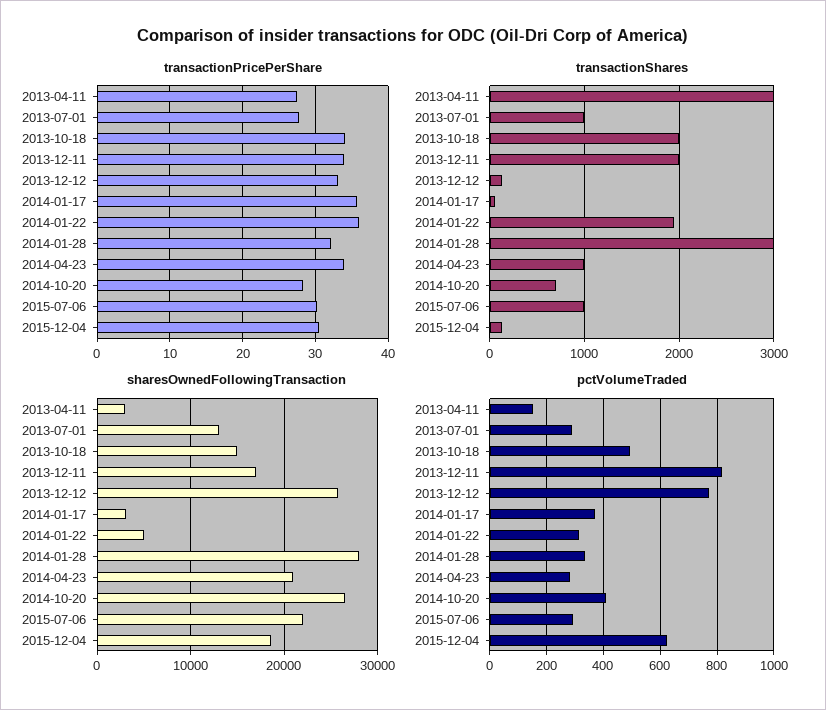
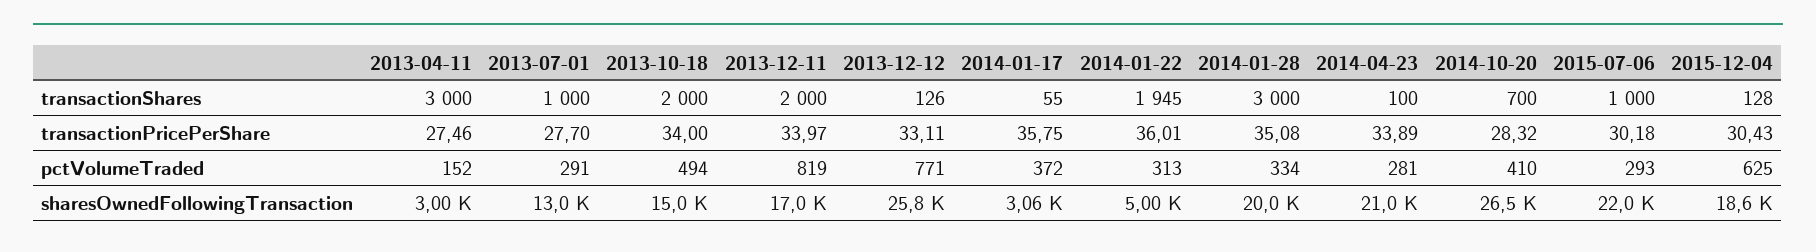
  {
    "transactionPricePerShare": {
      "2013-04-11": 27.46,
      "2013-07-01": 27.7,
      "2013-10-18": 34,
      "2013-12-11": 33.97,
      "2013-12-12": 33.11,
      "2014-01-17": 35.75,
      "2014-01-22": 36.01,
-     "2014-01-28": 32,
+     "2014-01-28": 35.08,
      "2014-04-23": 33.89,
      "2014-10-20": 28.32,
      "2015-07-06": 30.18,
      "2015-12-04": 30.43
    },
    "transactionShares": {
      "2013-04-11": 3000,
      "2013-07-01": 1000,
      "2013-10-18": 2000,
      "2013-12-11": 2000,
      "2013-12-12": 126,
      "2014-01-17": 55,
      "2014-01-22": 1945,
      "2014-01-28": 3000,
-     "2014-04-23": 1000,
+     "2014-04-23": 100,
      "2014-10-20": 700,
      "2015-07-06": 1000,
      "2015-12-04": 128
    },
    "sharesOwnedFollowingTransaction": {
      "2013-04-11": 3000,
      "2013-07-01": 13000,
      "2013-10-18": 15000,
      "2013-12-11": 17000,
      "2013-12-12": 25800,
      "2014-01-17": 3060,
      "2014-01-22": 5000,
-     "2014-01-28": 28000,
+     "2014-01-28": 20000,
      "2014-04-23": 21000,
      "2014-10-20": 26500,
      "2015-07-06": 22000,
      "2015-12-04": 18600
    },
    "pctVolumeTraded": {
      "2013-04-11": 152,
      "2013-07-01": 291,
      "2013-10-18": 494,
      "2013-12-11": 819,
      "2013-12-12": 771,
      "2014-01-17": 372,
      "2014-01-22": 313,
      "2014-01-28": 334,
      "2014-04-23": 281,
      "2014-10-20": 410,
      "2015-07-06": 293,
      "2015-12-04": 625
    }
  }

